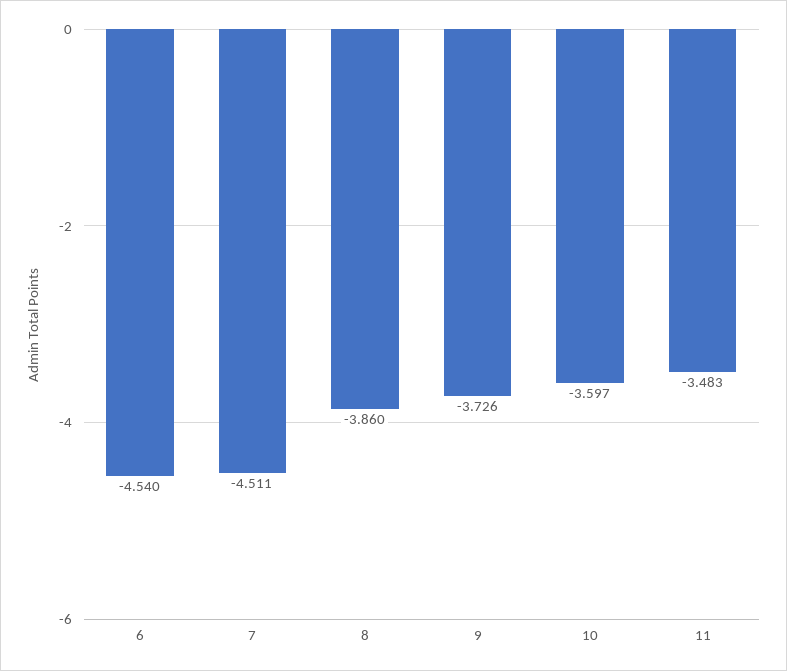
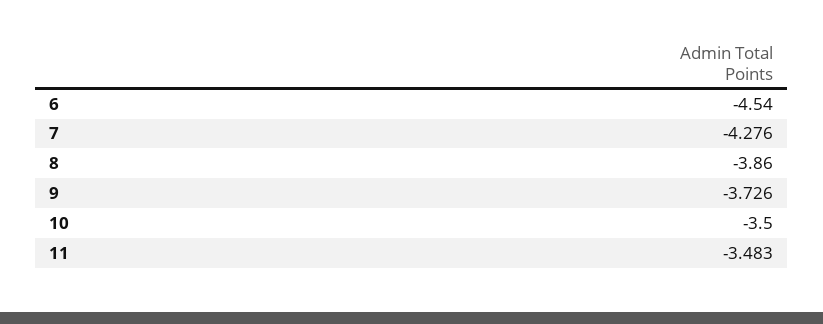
  {
    "6": -4.54,
-   "7": -4.511,
+   "7": -4.276,
    "8": -3.86,
    "9": -3.726,
-   "10": -3.597,
+   "10": -3.5,
    "11": -3.483
  }

